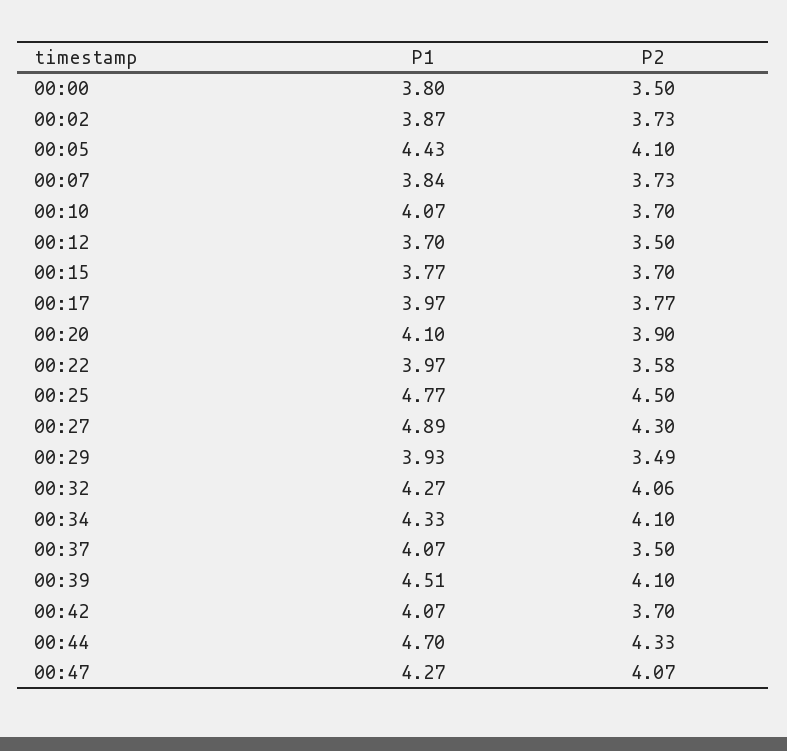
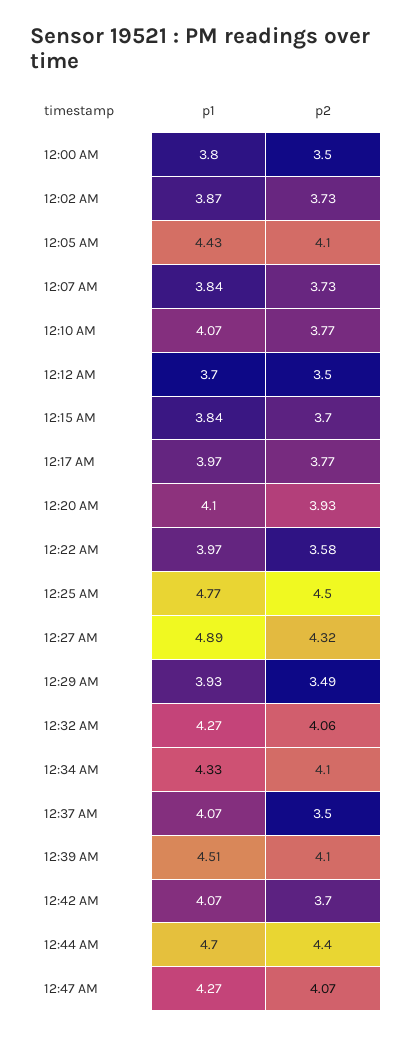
  {
    "P1": {
      "00:00": 3.8,
      "00:02": 3.87,
      "00:05": 4.43,
      "00:07": 3.84,
      "00:10": 4.07,
      "00:12": 3.7,
-     "00:15": 3.77,
+     "00:15": 3.84,
      "00:17": 3.97,
      "00:20": 4.1,
      "00:22": 3.97,
      "00:25": 4.77,
      "00:27": 4.89,
      "00:29": 3.93,
      "00:32": 4.27,
      "00:34": 4.33,
      "00:37": 4.07,
      "00:39": 4.51,
      "00:42": 4.07,
      "00:44": 4.7,
      "00:47": 4.27
    },
    "P2": {
      "00:00": 3.5,
      "00:02": 3.73,
      "00:05": 4.1,
      "00:07": 3.73,
-     "00:10": 3.7,
+     "00:10": 3.77,
      "00:12": 3.5,
      "00:15": 3.7,
      "00:17": 3.77,
-     "00:20": 3.9,
+     "00:20": 3.93,
      "00:22": 3.58,
      "00:25": 4.5,
-     "00:27": 4.3,
+     "00:27": 4.32,
      "00:29": 3.49,
      "00:32": 4.06,
      "00:34": 4.1,
      "00:37": 3.5,
      "00:39": 4.1,
      "00:42": 3.7,
-     "00:44": 4.33,
+     "00:44": 4.4,
      "00:47": 4.07
    }
  }

